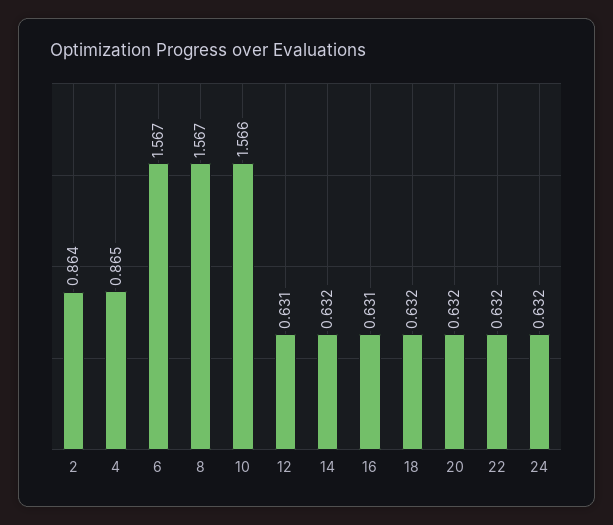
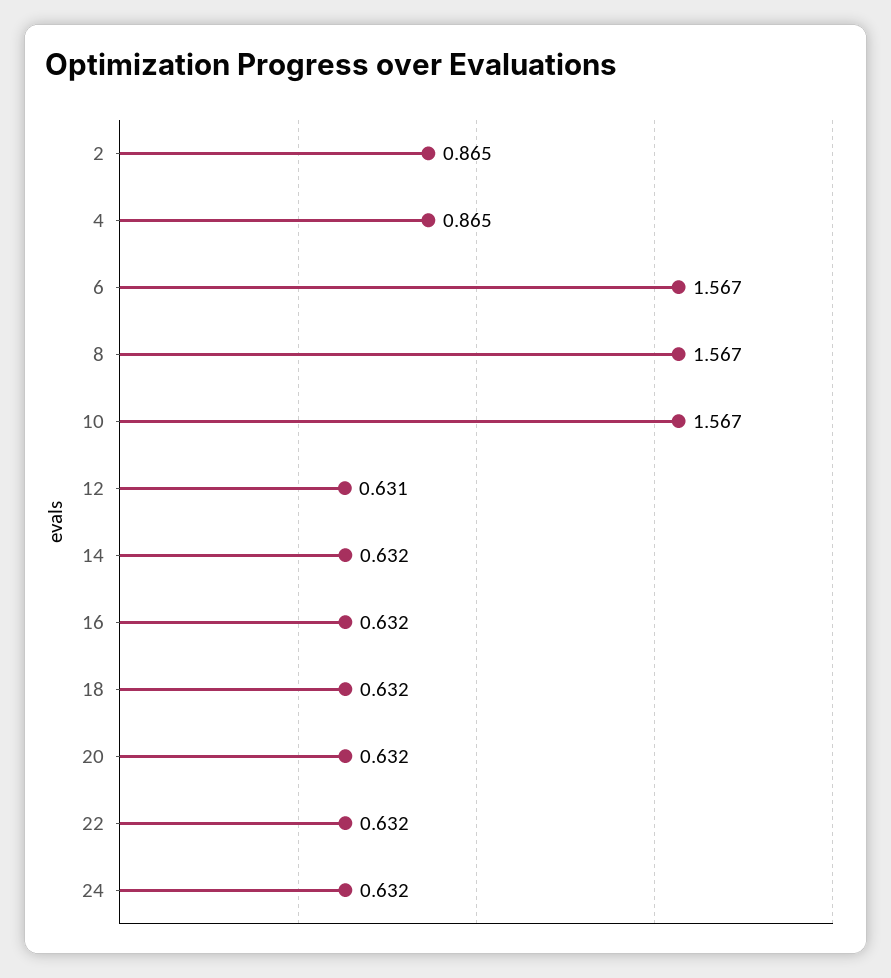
  {
-   "2": 0.864,
+   "2": 0.865,
    "4": 0.865,
    "6": 1.567,
    "8": 1.567,
-   "10": 1.566,
+   "10": 1.567,
    "12": 0.631,
    "14": 0.632,
-   "16": 0.631,
+   "16": 0.632,
    "18": 0.632,
    "20": 0.632,
    "22": 0.632,
    "24": 0.632
  }

